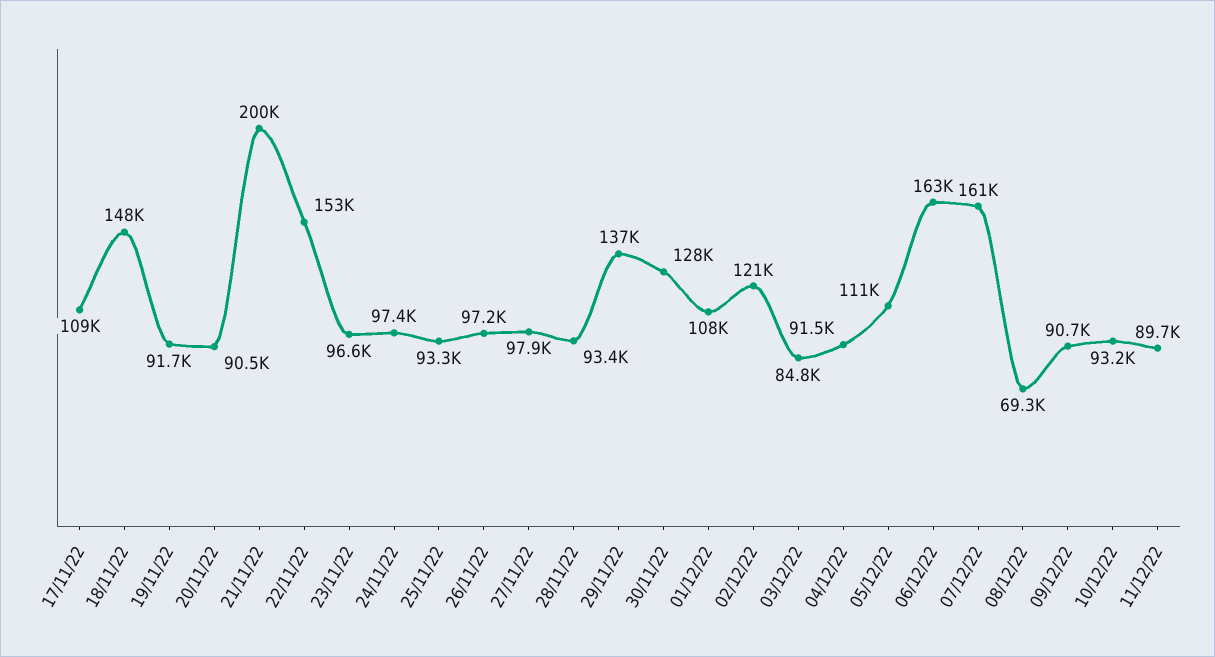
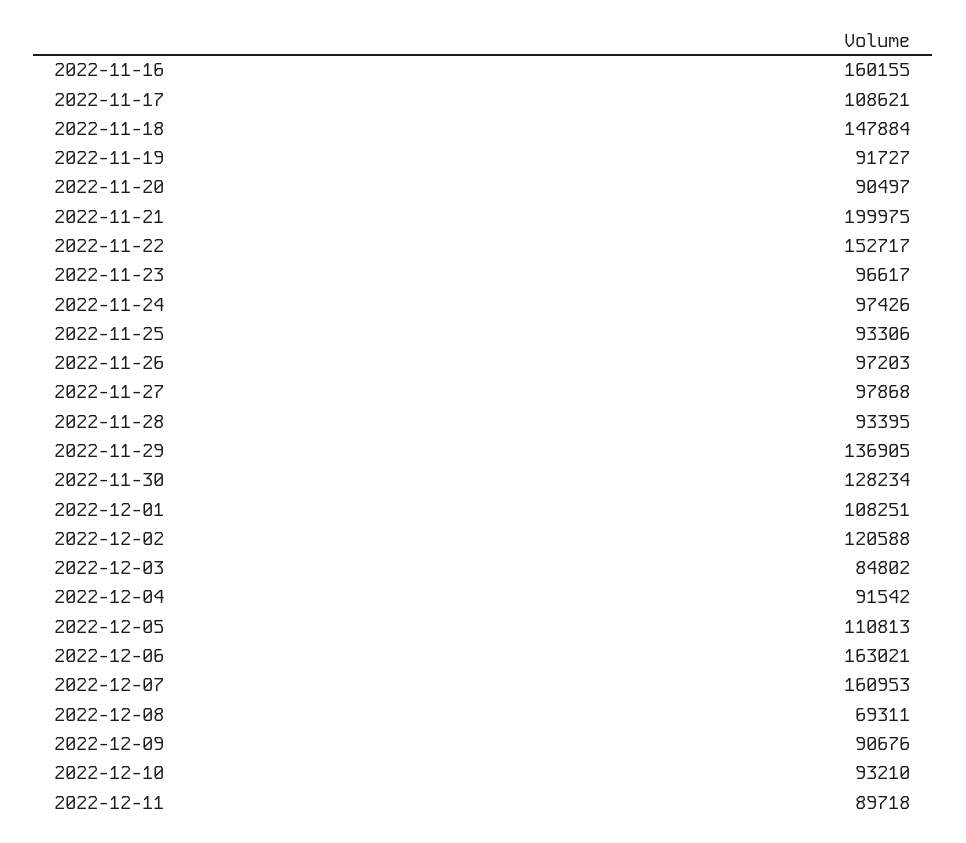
  {
    "17/11/22": 108621,
    "18/11/22": 147884,
    "19/11/22": 91727,
    "20/11/22": 90497,
    "21/11/22": 199975,
    "22/11/22": 152717,
    "23/11/22": 96617,
    "24/11/22": 97426,
    "25/11/22": 93306,
    "26/11/22": 97203,
    "27/11/22": 97868,
    "28/11/22": 93395,
    "29/11/22": 136905,
    "30/11/22": 128234,
    "01/12/22": 108251,
    "02/12/22": 120588,
    "03/12/22": 84802,
    "04/12/22": 91542,
    "05/12/22": 110813,
    "06/12/22": 163021,
    "07/12/22": 160953,
    "08/12/22": 69311,
    "09/12/22": 90676,
    "10/12/22": 93210,
-   "11/12/22": 89718
+   "11/12/22": 89718,
+   "2022-11-16": 160155
  }

